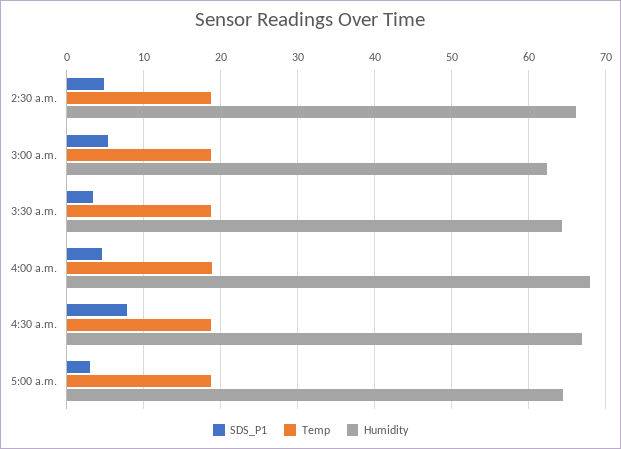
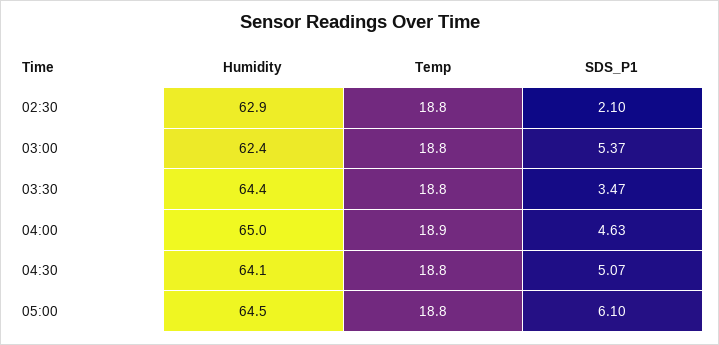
  {
    "SDS_P1": {
-     "2:30 a.m.": 5,
+     "2:30 a.m.": 2.1,
      "3:00 a.m.": 5.37,
      "3:30 a.m.": 3.47,
      "4:00 a.m.": 4.63,
-     "4:30 a.m.": 8,
+     "4:30 a.m.": 5.07,
-     "5:00 a.m.": 3
+     "5:00 a.m.": 6.1
    },
    "Temp": {
      "2:30 a.m.": 18.8,
      "3:00 a.m.": 18.8,
      "3:30 a.m.": 18.8,
      "4:00 a.m.": 18.9,
      "4:30 a.m.": 18.8,
      "5:00 a.m.": 18.8
    },
    "Humidity": {
-     "2:30 a.m.": 66,
+     "2:30 a.m.": 62.9,
      "3:00 a.m.": 62.4,
      "3:30 a.m.": 64.4,
-     "4:00 a.m.": 68,
+     "4:00 a.m.": 65,
-     "4:30 a.m.": 67,
+     "4:30 a.m.": 64.1,
      "5:00 a.m.": 64.5
    }
  }

